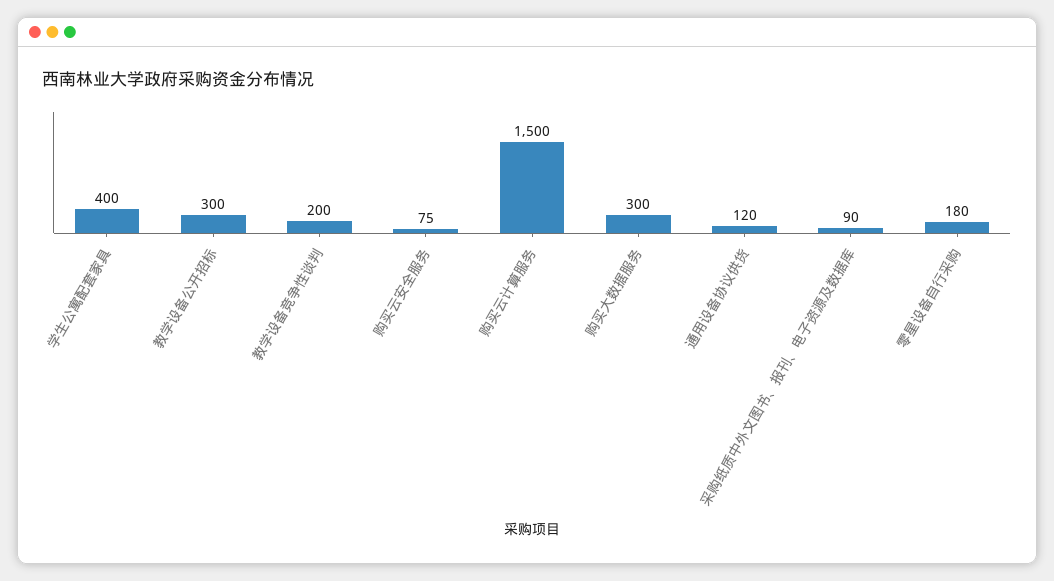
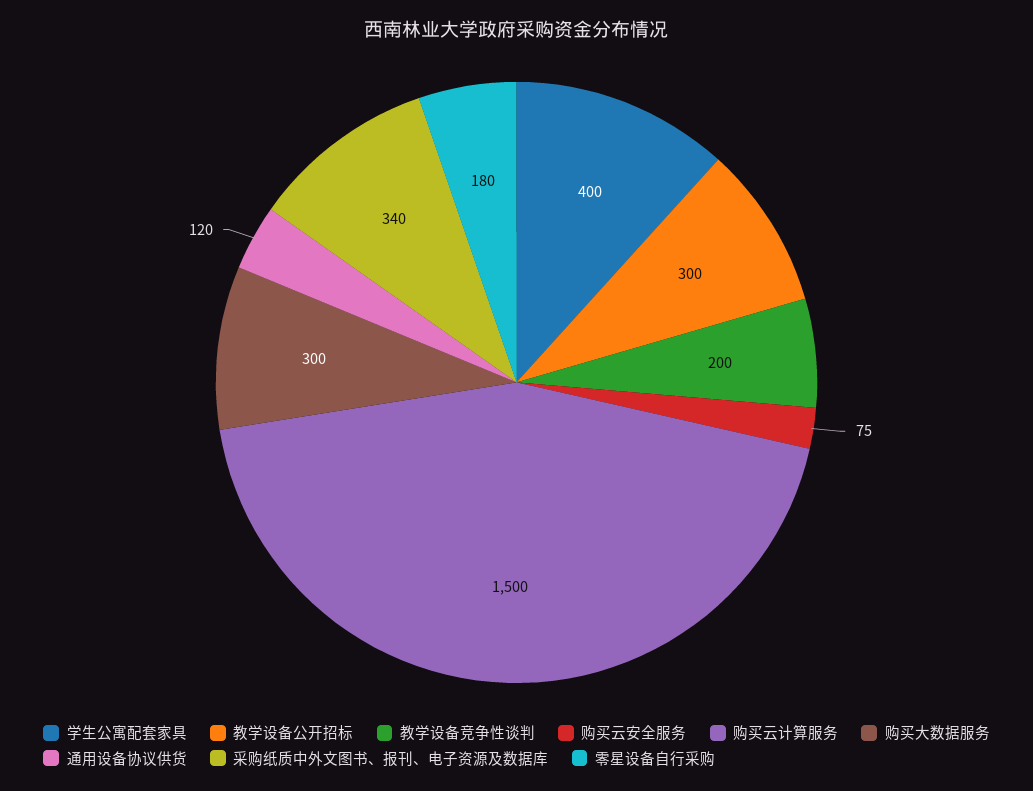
  {
    "学生公寓配套家具": 400,
    "教学设备公开招标": 300,
    "教学设备竞争性谈判": 200,
    "购买云安全服务": 75,
    "购买云计算服务": 1500,
    "购买大数据服务": 300,
    "通用设备协议供货": 120,
-   "采购纸质中外文图书、报刊、电子资源及数据库": 90,
+   "采购纸质中外文图书、报刊、电子资源及数据库": 340,
    "零星设备自行采购": 180
  }

